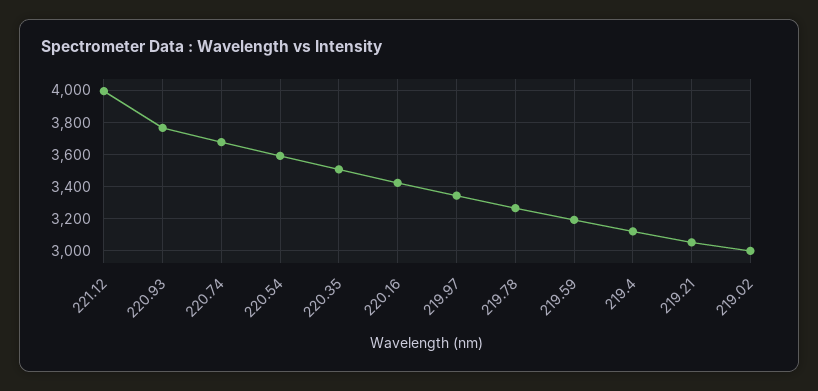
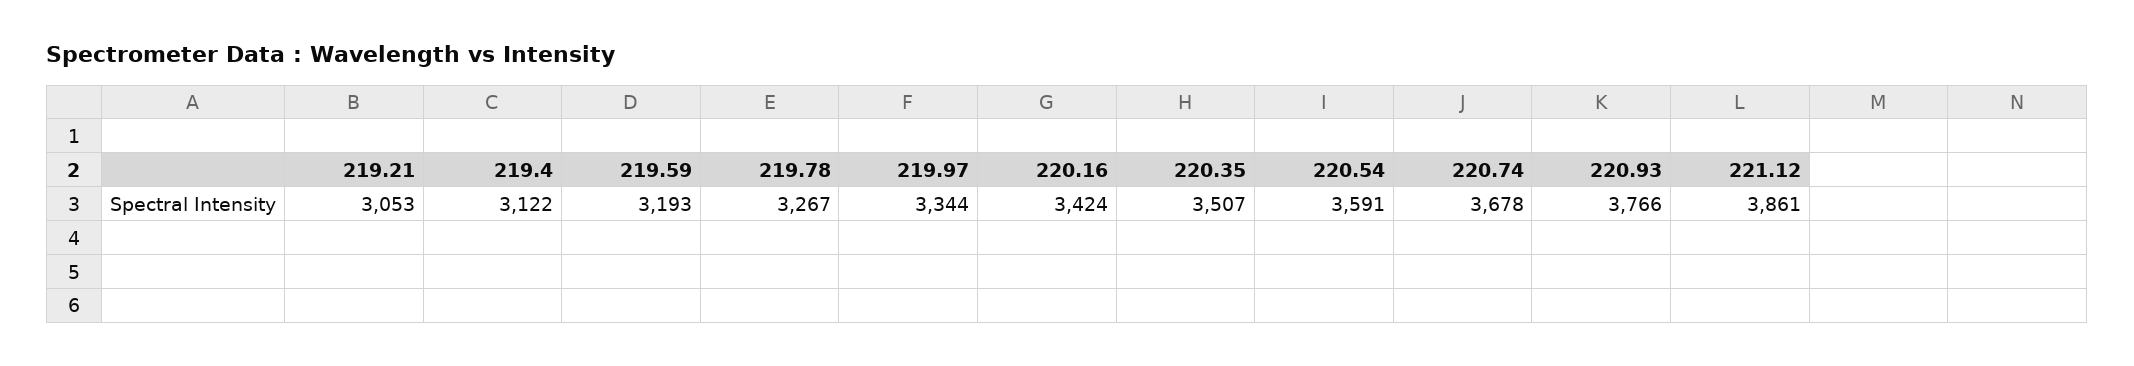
  {
-   "221.12": 4000,
+   "221.12": 3861,
    "220.93": 3766,
    "220.74": 3678,
    "220.54": 3591,
    "220.35": 3507,
    "220.16": 3424,
    "219.97": 3344,
    "219.78": 3267,
    "219.59": 3193,
    "219.4": 3122,
-   "219.21": 3053,
+   "219.21": 3053
-   "219.02": 3000
  }

